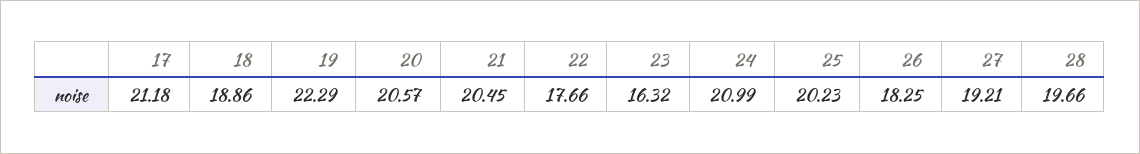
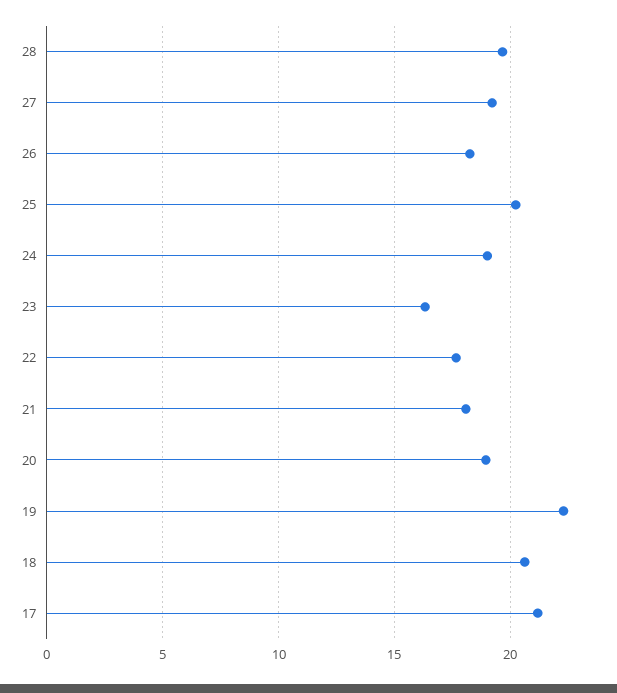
  {
    "17": 21.18,
-   "18": 18.86,
+   "18": 20.5,
    "19": 22.29,
-   "20": 20.57,
+   "20": 19,
-   "21": 20.45,
+   "21": 18,
    "22": 17.66,
    "23": 16.32,
-   "24": 20.99,
+   "24": 19,
    "25": 20.23,
    "26": 18.25,
    "27": 19.21,
    "28": 19.66
  }

